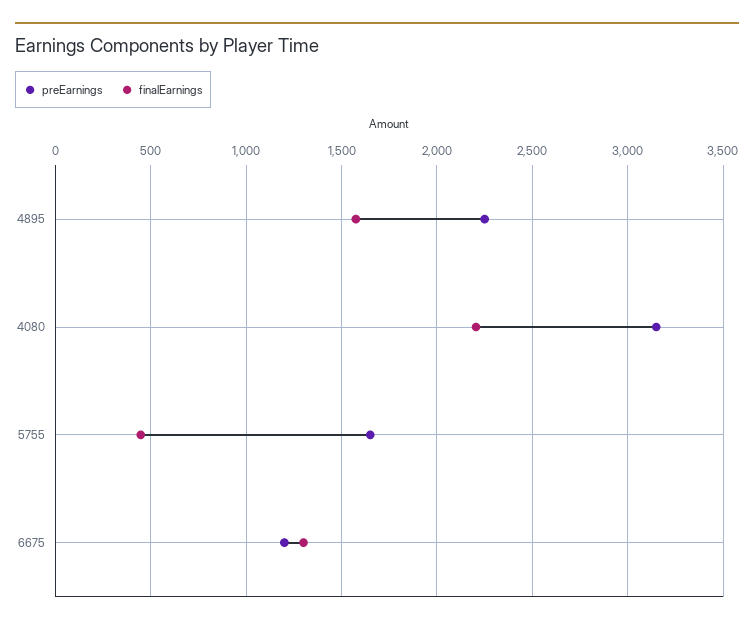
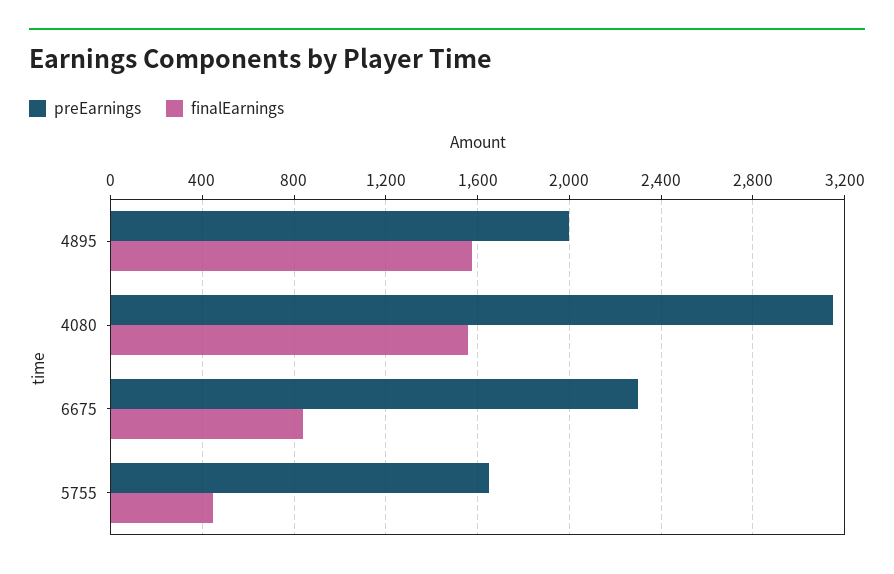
  {
    "preEarnings": {
-     "4895": 2250,
+     "4895": 2000,
      "4080": 3150,
      "5755": 1650,
-     "6675": 1200
+     "6675": 2300
    },
    "finalEarnings": {
      "4895": 1600,
-     "4080": 2200,
+     "4080": 1550,
      "5755": 450,
-     "6675": 1300
+     "6675": 850
    }
  }

